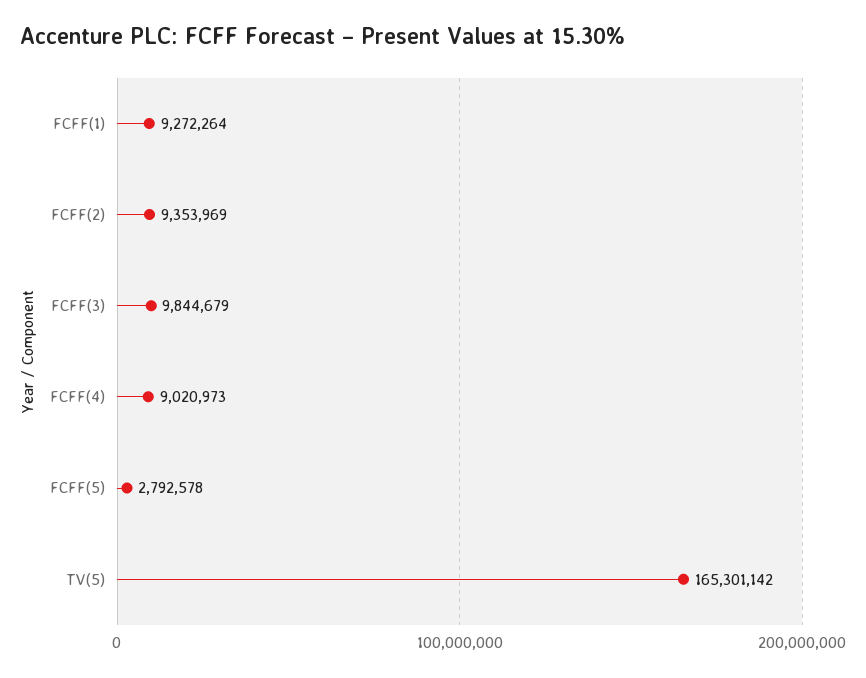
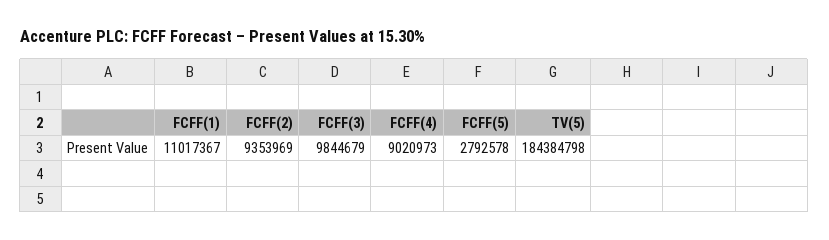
  {
-   "FCFF(1)": 9272264,
+   "FCFF(1)": 11017367,
    "FCFF(2)": 9353969,
    "FCFF(3)": 9844679,
    "FCFF(4)": 9020973,
    "FCFF(5)": 2792578,
-   "TV(5)": 165301142
+   "TV(5)": 184384798
  }

